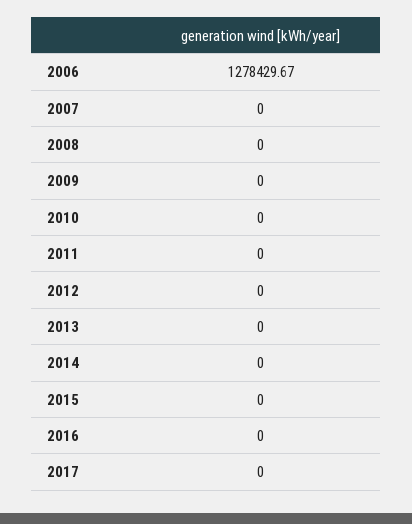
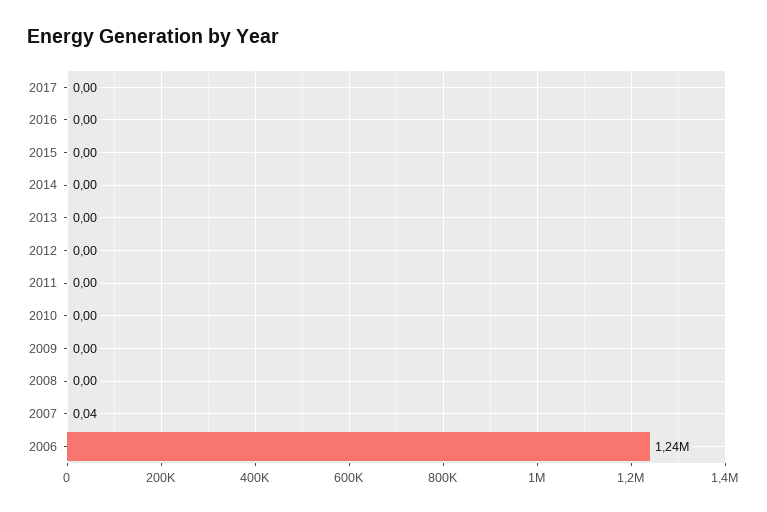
  {
-   "2006": 1278429.67,
+   "2006": 1240000,
-   "2007": 0,
+   "2007": 0.04,
    "2008": 0,
    "2009": 0,
    "2010": 0,
    "2011": 0,
    "2012": 0,
    "2013": 0,
    "2014": 0,
    "2015": 0,
    "2016": 0,
    "2017": 0
  }

